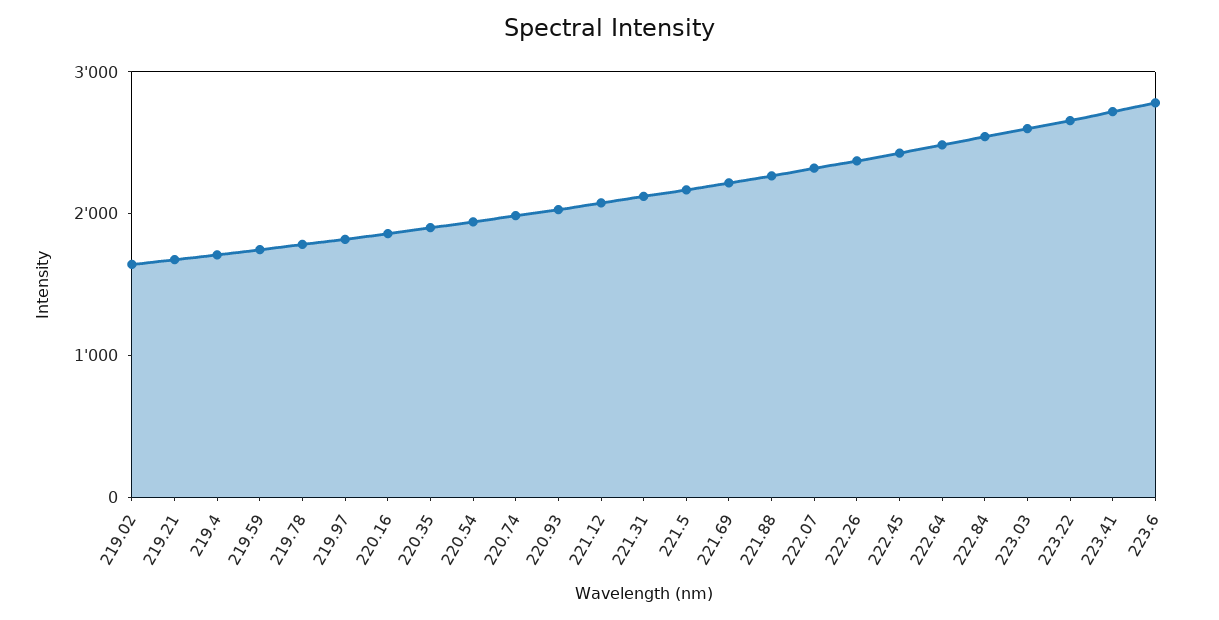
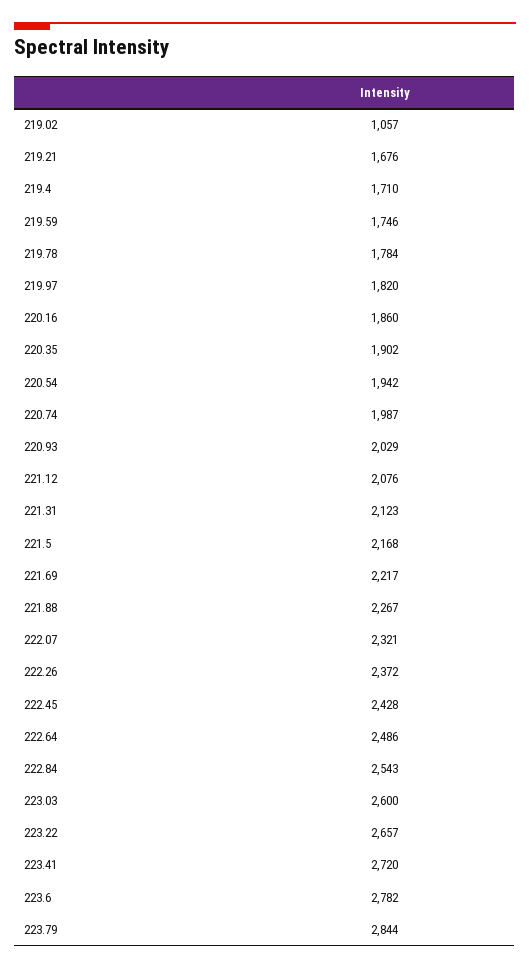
  {
-   "219.02": 1600,
+   "219.02": 1057,
    "219.21": 1676,
    "219.4": 1710,
    "219.59": 1746,
    "219.78": 1784,
    "219.97": 1820,
    "220.16": 1860,
    "220.35": 1902,
    "220.54": 1942,
    "220.74": 1987,
    "220.93": 2029,
    "221.12": 2076,
    "221.31": 2123,
    "221.5": 2168,
    "221.69": 2217,
    "221.88": 2267,
    "222.07": 2321,
    "222.26": 2372,
    "222.45": 2428,
    "222.64": 2486,
    "222.84": 2543,
    "223.03": 2600,
    "223.22": 2657,
    "223.41": 2720,
-   "223.6": 2782
+   "223.6": 2782,
+   "223.79": 2844
  }

